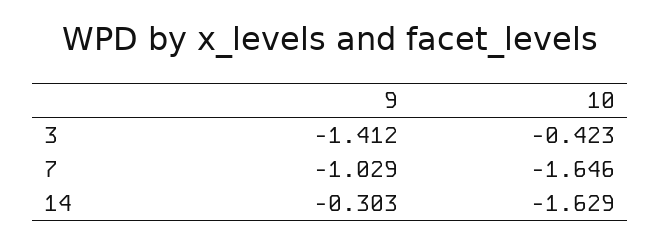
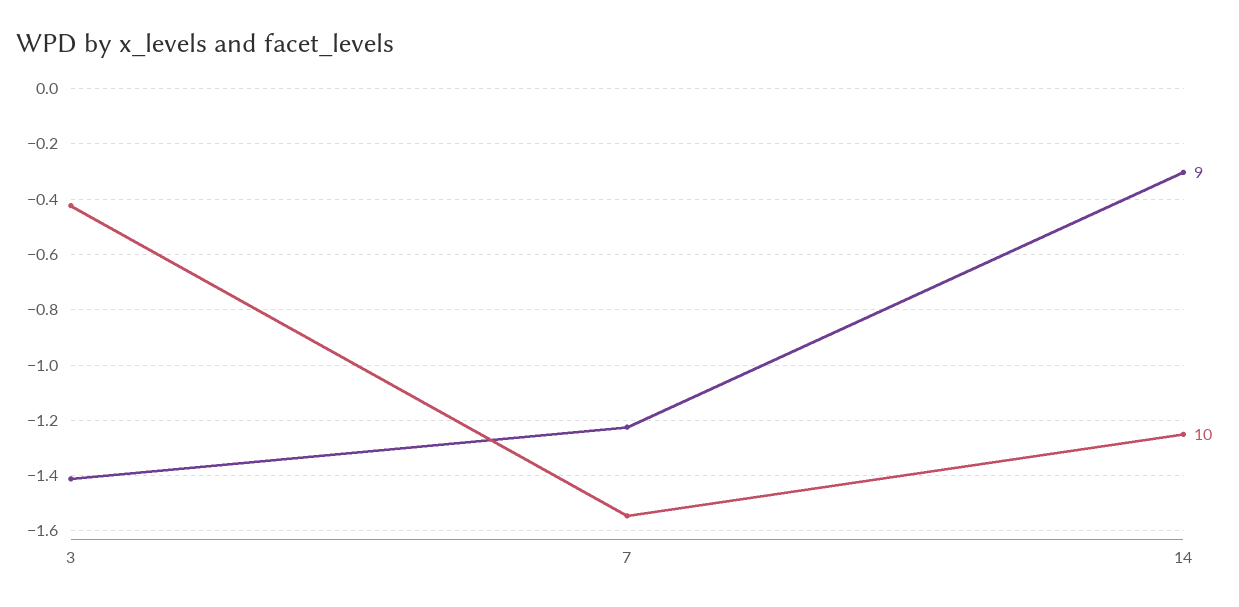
  {
    "9": {
      "3": -1.412,
-     "7": -1.029,
+     "7": -1.225,
      "14": -0.303
    },
    "10": {
      "3": -0.423,
-     "7": -1.646,
+     "7": -1.55,
-     "14": -1.629
+     "14": -1.25
    }
  }

